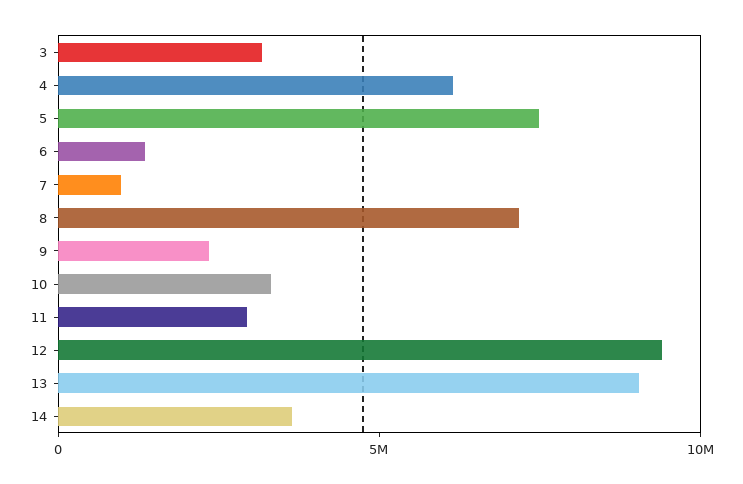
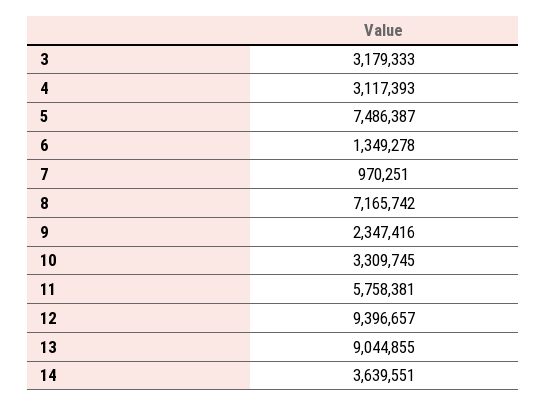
  {
    "3": 3179333,
-   "4": 6000000,
+   "4": 3117393,
    "5": 7486387,
    "6": 1349278,
    "7": 970251,
    "8": 7165742,
    "9": 2347416,
    "10": 3309745,
-   "11": 3000000,
+   "11": 5758381,
    "12": 9396657,
    "13": 9044855,
    "14": 3639551
  }

